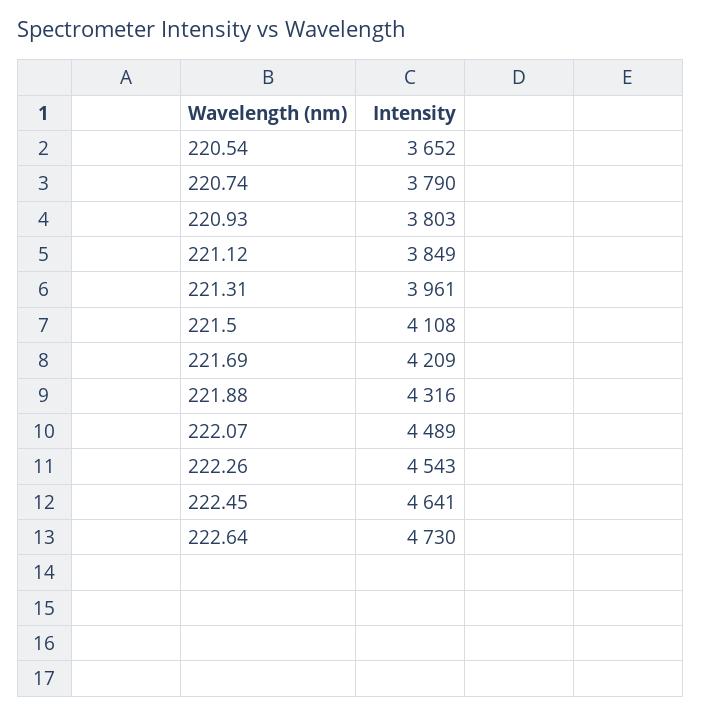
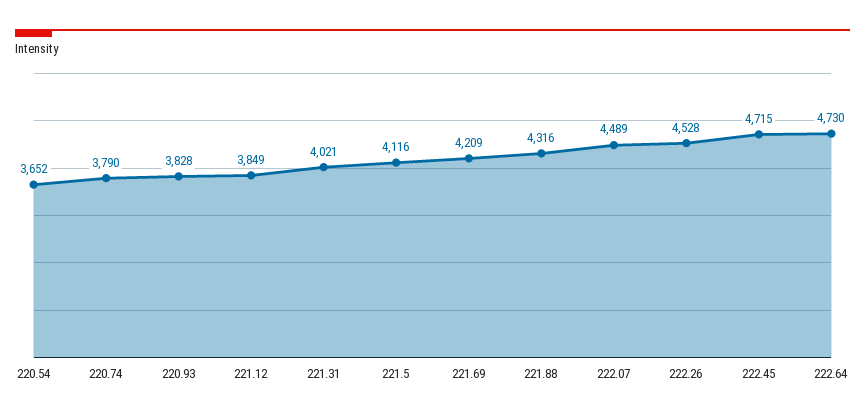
  {
    "220.54": 3652,
    "220.74": 3790,
-   "220.93": 3803,
+   "220.93": 3828,
    "221.12": 3849,
-   "221.31": 3961,
+   "221.31": 4021,
-   "221.5": 4108,
+   "221.5": 4116,
    "221.69": 4209,
    "221.88": 4316,
    "222.07": 4489,
-   "222.26": 4543,
+   "222.26": 4528,
-   "222.45": 4641,
+   "222.45": 4715,
    "222.64": 4730
  }

